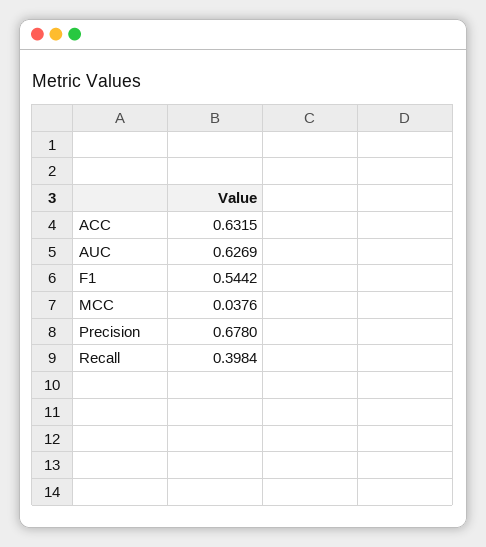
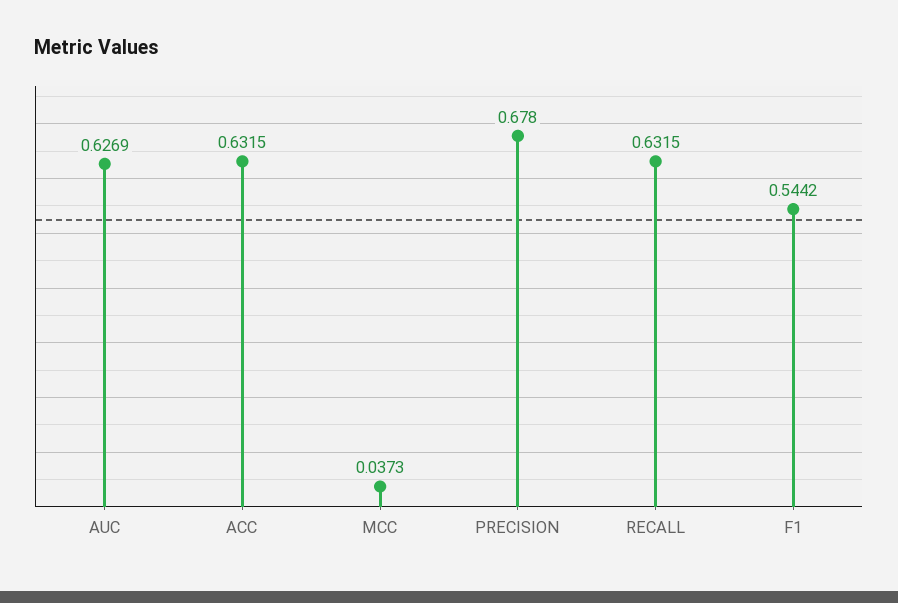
  {
    "ACC": 0.6315,
    "AUC": 0.6269,
    "F1": 0.5442,
-   "MCC": 0.0376,
+   "MCC": 0.0373,
    "Precision": 0.678,
-   "Recall": 0.3984
+   "Recall": 0.6315
  }

